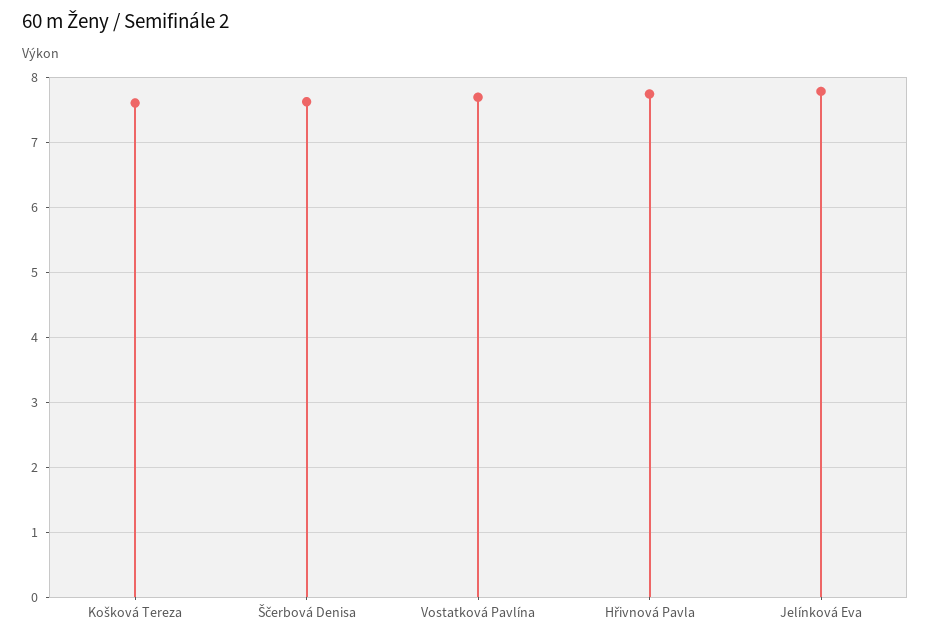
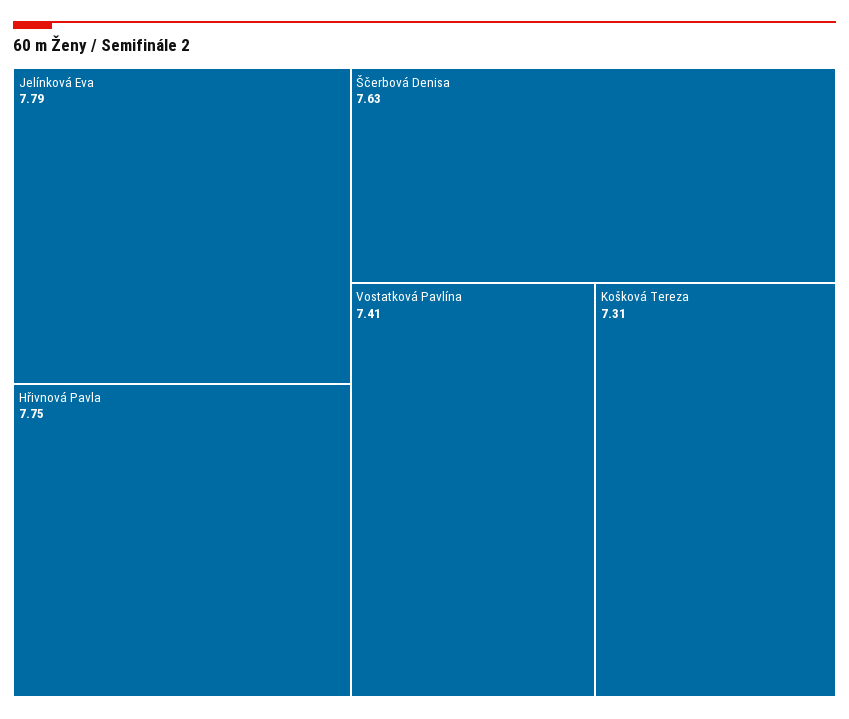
  {
-   "Košková Tereza": 7.6,
+   "Košková Tereza": 7.31,
    "Ščerbová Denisa": 7.63,
-   "Vostatková Pavlína": 7.7,
+   "Vostatková Pavlína": 7.41,
    "Hřivnová Pavla": 7.75,
    "Jelínková Eva": 7.79
  }

